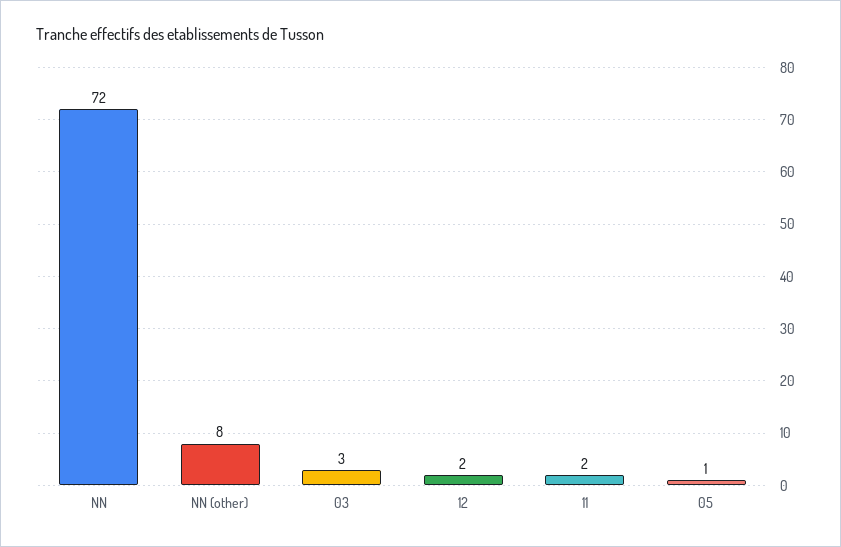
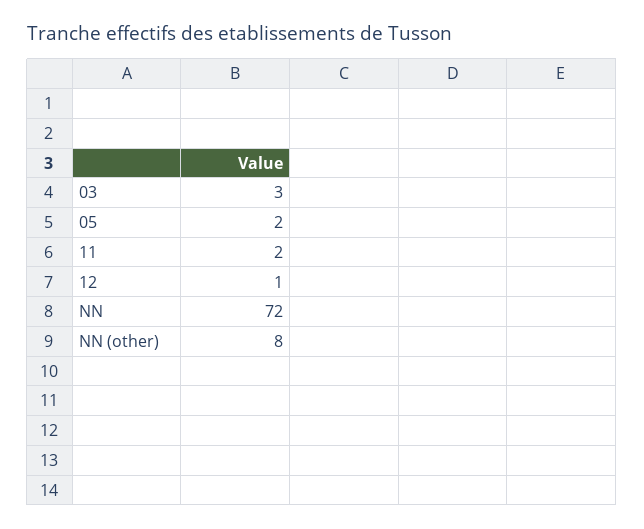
  {
    "NN": 72,
    "NN (other)": 8,
    "03": 3,
-   "12": 2,
+   "12": 1,
    "11": 2,
-   "05": 1
+   "05": 2
  }

